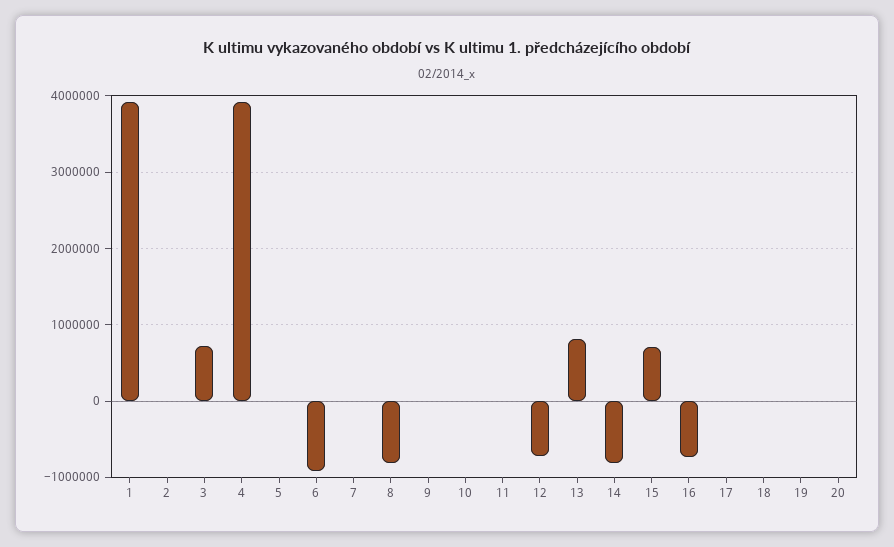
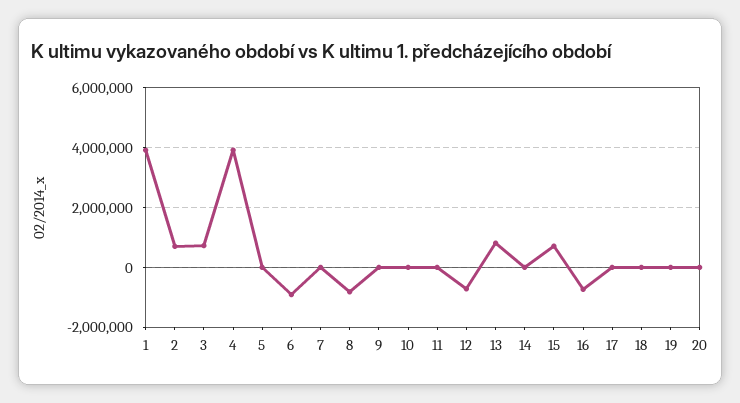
  {
    "1": 3900000,
-   "2": 0,
+   "2": 750000,
    "3": 700000,
    "4": 3900000,
    "5": 0,
    "6": -900000,
    "7": 0,
    "8": -800000,
    "9": 0,
    "10": 0,
    "11": 0,
    "12": -700000,
    "13": 800000,
-   "14": -800000,
+   "14": 0,
    "15": 700000,
    "16": -700000,
    "17": 0,
    "18": 0,
    "19": 0,
    "20": 0
  }

